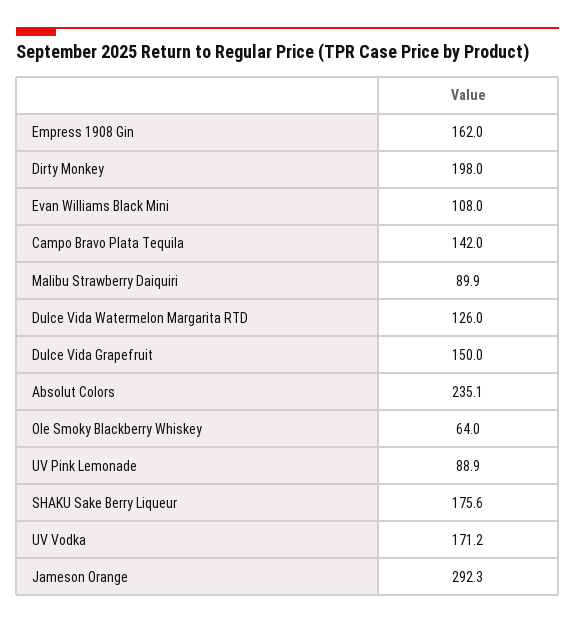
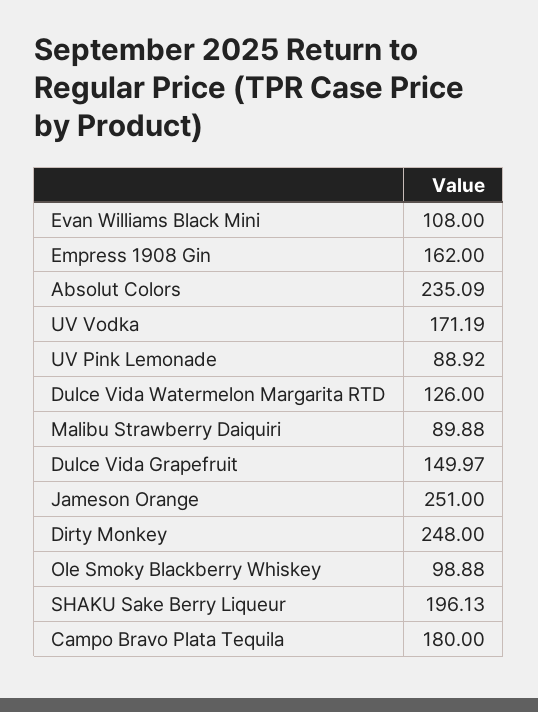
  {
    "Empress 1908 Gin": 162,
-   "Dirty Monkey": 198,
+   "Dirty Monkey": 248,
    "Evan Williams Black Mini": 108,
-   "Campo Bravo Plata Tequila": 142,
+   "Campo Bravo Plata Tequila": 180,
    "Malibu Strawberry Daiquiri": 89.88,
    "Dulce Vida Watermelon Margarita RTD": 126,
    "Dulce Vida Grapefruit": 149.97,
    "Absolut Colors": 235.09,
-   "Ole Smoky Blackberry Whiskey": 64,
+   "Ole Smoky Blackberry Whiskey": 98.88,
    "UV Pink Lemonade": 88.92,
-   "SHAKU Sake Berry Liqueur": 175.6,
+   "SHAKU Sake Berry Liqueur": 196.13,
    "UV Vodka": 171.19,
-   "Jameson Orange": 292.3
+   "Jameson Orange": 251
  }

